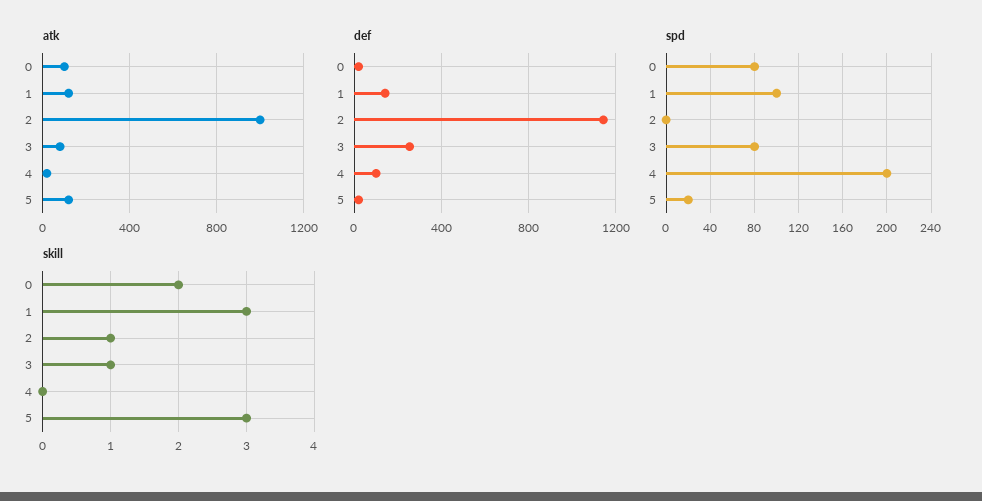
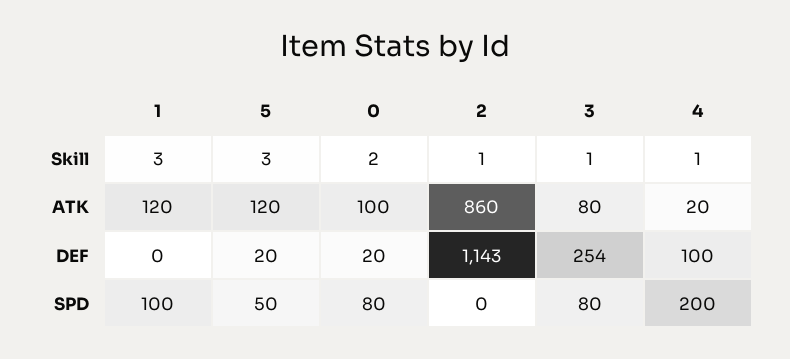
  {
    "atk": {
      "0": 100,
      "1": 120,
-     "2": 1000,
+     "2": 860,
      "3": 80,
      "4": 20,
      "5": 120
    },
    "def": {
      "0": 20,
-     "1": 150,
+     "1": 0,
      "2": 1143,
      "3": 254,
      "4": 100,
      "5": 20
    },
    "spd": {
      "0": 80,
      "1": 100,
      "2": 0,
      "3": 80,
      "4": 200,
-     "5": 20
+     "5": 50
    },
    "skill": {
      "0": 2,
      "1": 3,
      "2": 1,
      "3": 1,
-     "4": 0,
+     "4": 1,
      "5": 3
    }
  }

